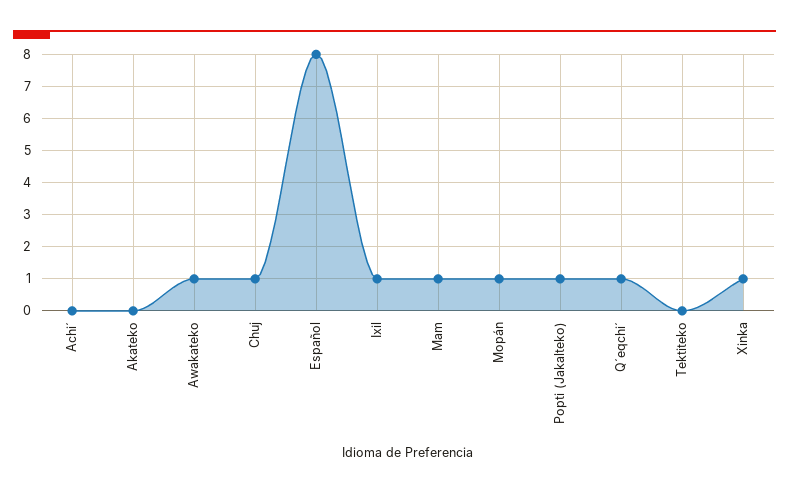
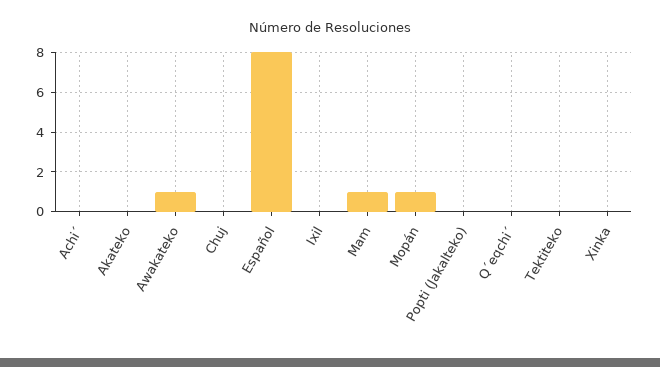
  {
    "Achi´": 0,
    "Akateko": 0,
    "Awakateko": 1,
-   "Chuj": 1,
+   "Chuj": 0,
    "Español": 8,
-   "Ixil": 1,
+   "Ixil": 0,
    "Mam": 1,
    "Mopán": 1,
-   "Popti (Jakalteko)": 1,
+   "Popti (Jakalteko)": 0,
-   "Q´eqchi´": 1,
+   "Q´eqchi´": 0,
    "Tektiteko": 0,
-   "Xinka": 1
+   "Xinka": 0
  }

